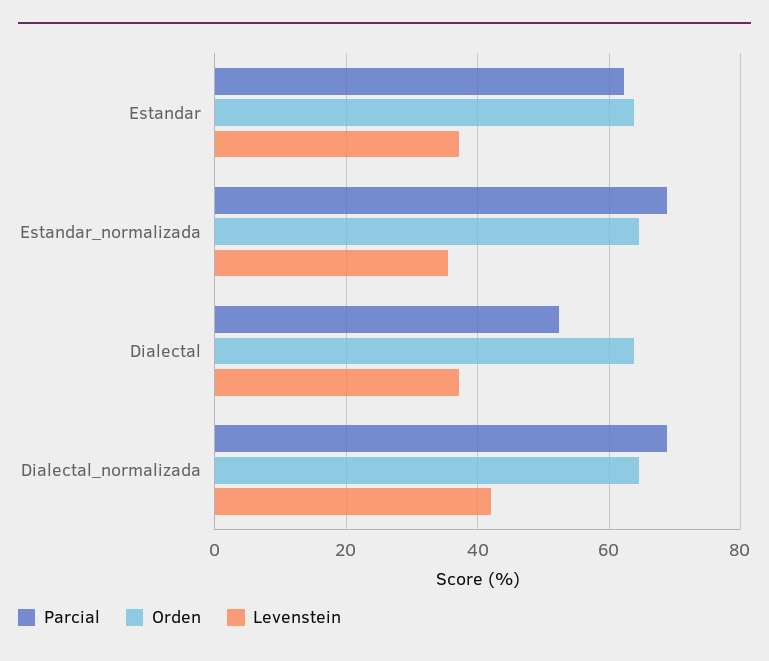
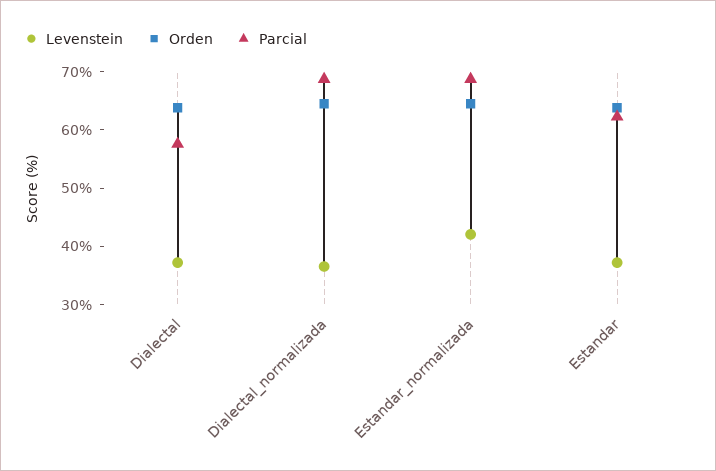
  {
    "Parcial": {
      "Estandar": 62,
      "Estandar_normalizada": 68,
-     "Dialectal": 52,
+     "Dialectal": 58,
      "Dialectal_normalizada": 68
    },
    "Orden": {
      "Estandar": 64,
      "Estandar_normalizada": 64,
      "Dialectal": 64,
      "Dialectal_normalizada": 64
    },
    "Levenstein": {
      "Estandar": 38,
-     "Estandar_normalizada": 36,
+     "Estandar_normalizada": 42,
      "Dialectal": 38,
-     "Dialectal_normalizada": 42
+     "Dialectal_normalizada": 36
    }
  }

